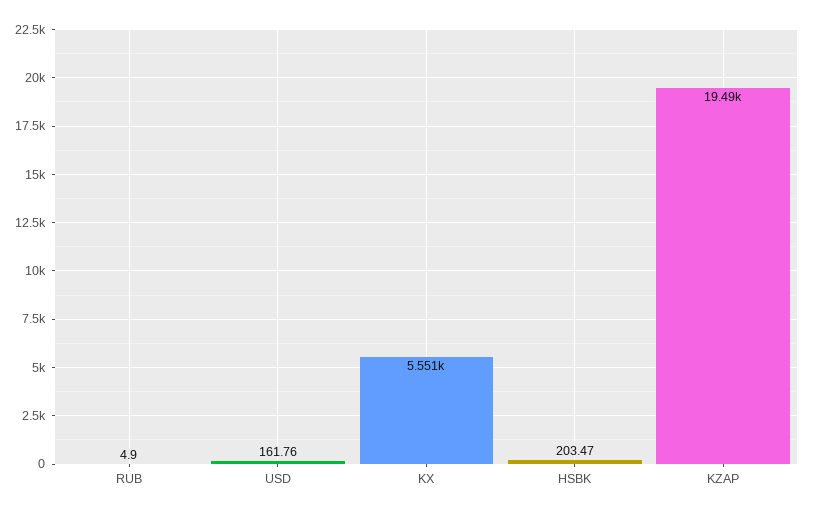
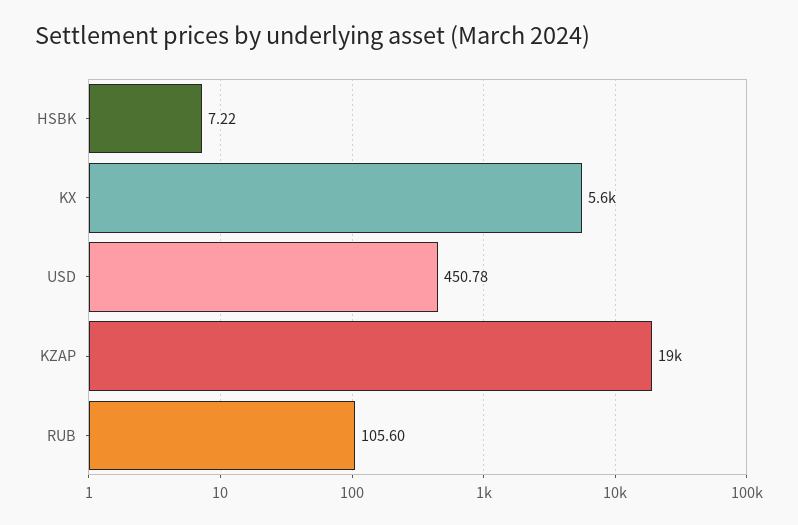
  {
-   "RUB": 4.9,
+   "RUB": 105.6,
-   "USD": 161.76,
+   "USD": 450.78,
    "KX": 5551,
-   "HSBK": 203.47,
+   "HSBK": 7.22,
    "KZAP": 19490
  }

